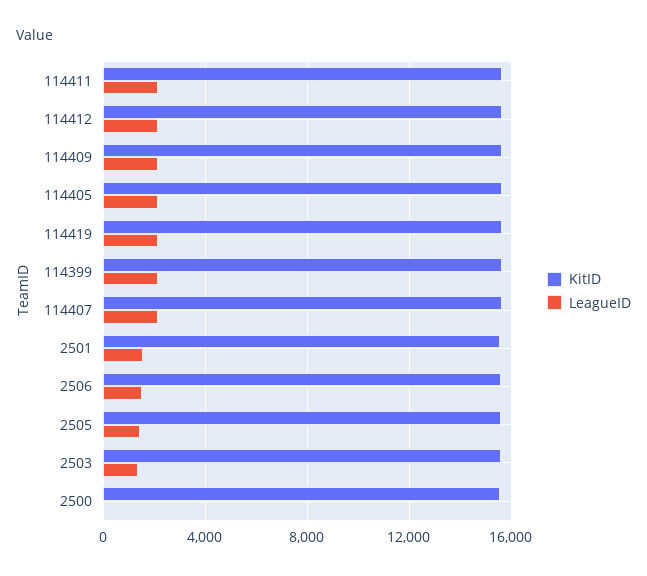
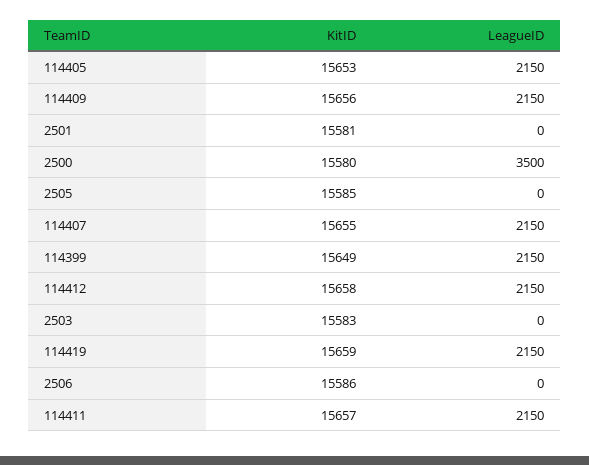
  {
    "KitID": {
      "114411": 15657,
      "114412": 15658,
      "114409": 15656,
      "114405": 15653,
      "114419": 15659,
      "114399": 15649,
      "114407": 15655,
      "2501": 15581,
      "2506": 15586,
      "2505": 15585,
      "2503": 15583,
      "2500": 15580
    },
    "LeagueID": {
      "114411": 2150,
      "114412": 2150,
      "114409": 2150,
      "114405": 2150,
      "114419": 2150,
      "114399": 2150,
      "114407": 2150,
-     "2501": 1500,
+     "2501": 0,
-     "2506": 1500,
+     "2506": 0,
-     "2505": 1500,
+     "2505": 0,
-     "2503": 1500,
+     "2503": 0,
-     "2500": 0
+     "2500": 3500
    }
  }

